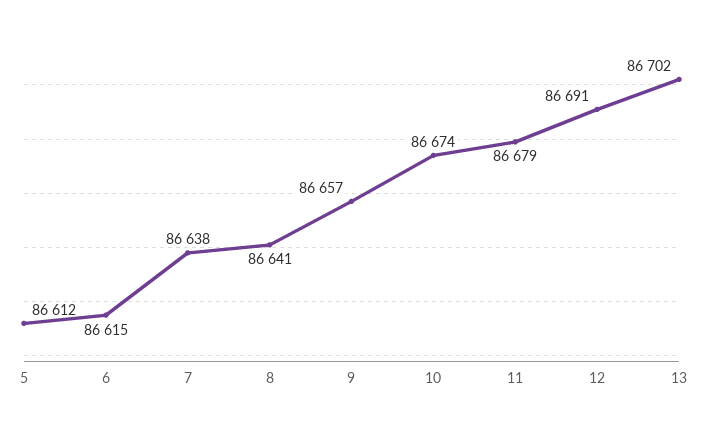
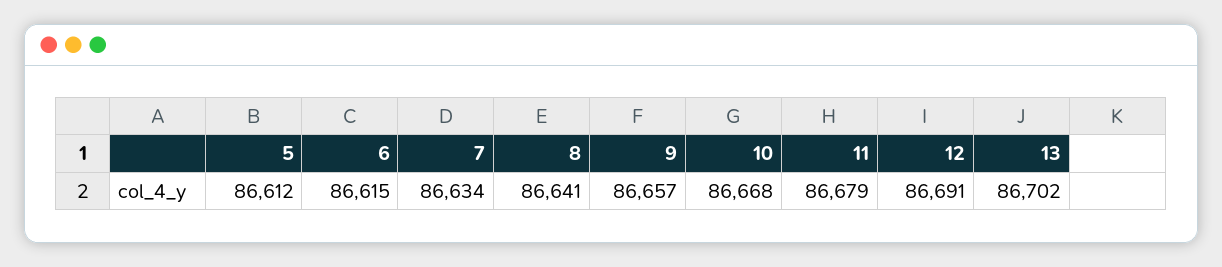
  {
    "5": 86612,
    "6": 86615,
-   "7": 86638,
+   "7": 86634,
    "8": 86641,
    "9": 86657,
-   "10": 86674,
+   "10": 86668,
    "11": 86679,
    "12": 86691,
    "13": 86702
  }

